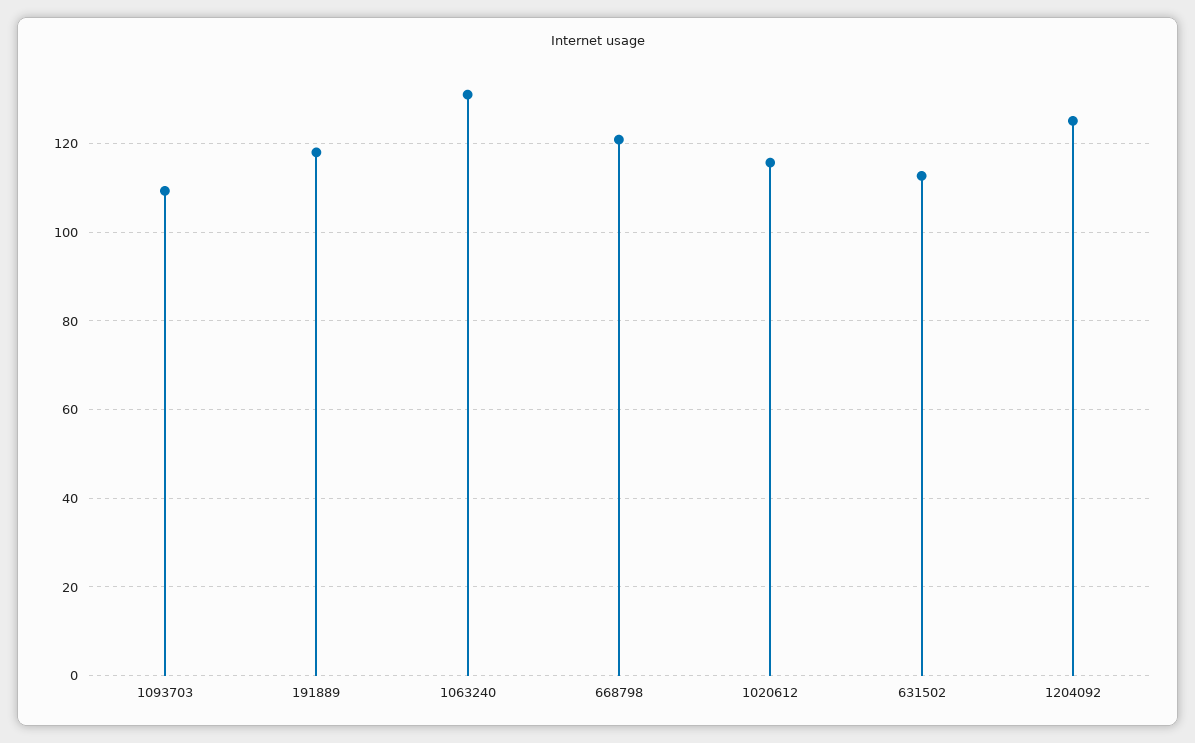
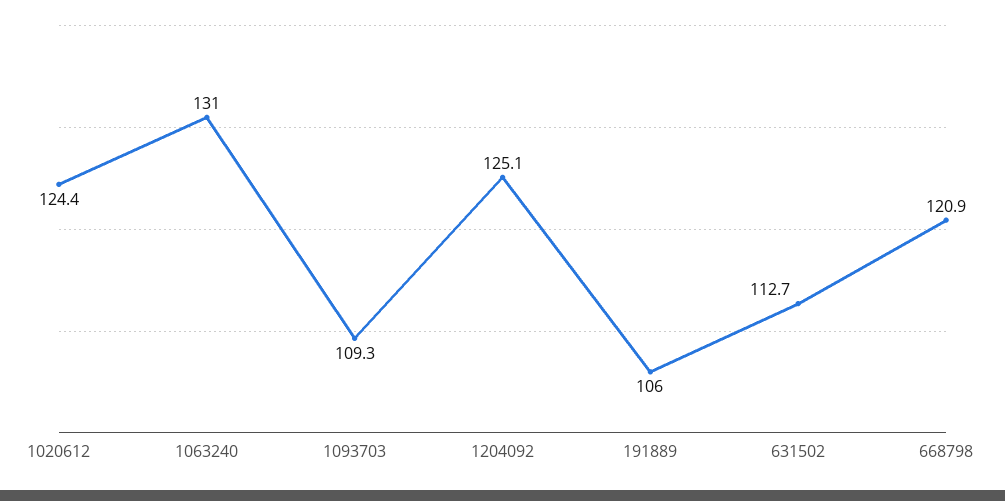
  {
    "1093703": 109.3,
-   "191889": 118,
+   "191889": 106,
    "1063240": 131,
    "668798": 120.9,
-   "1020612": 116,
+   "1020612": 124.4,
    "631502": 112.7,
    "1204092": 125.1
  }

